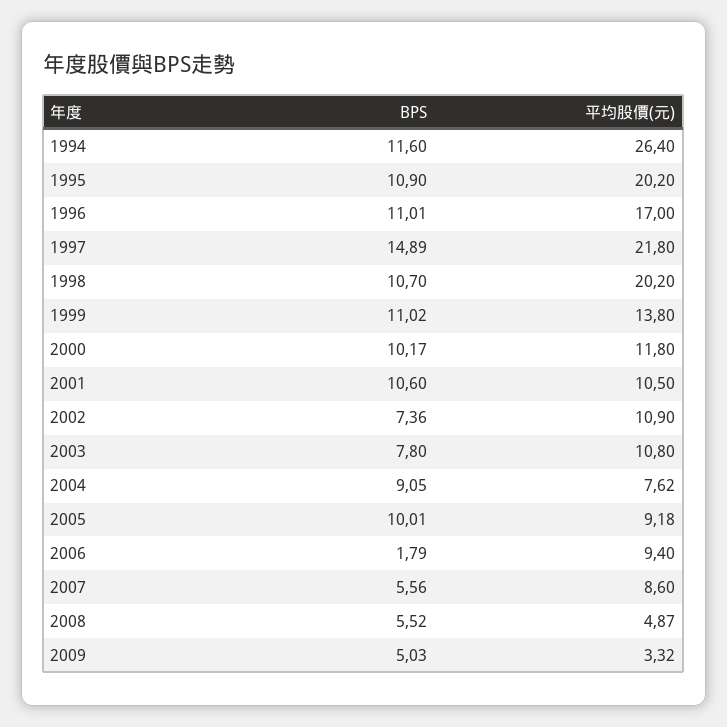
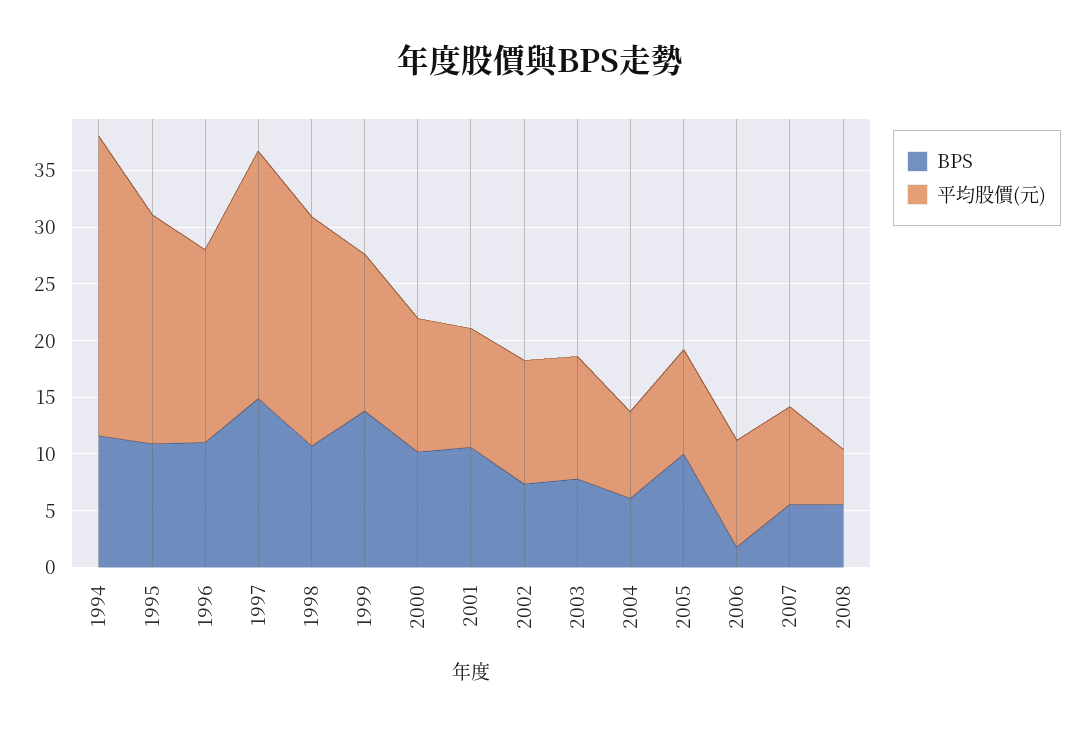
  {
    "BPS": {
      "1994": 11.6,
      "1995": 10.9,
      "1996": 11.01,
      "1997": 14.89,
      "1998": 10.7,
-     "1999": 11.02,
+     "1999": 14,
      "2000": 10.17,
      "2001": 10.6,
      "2002": 7.36,
      "2003": 7.8,
-     "2004": 9.05,
+     "2004": 6,
      "2005": 10.01,
      "2006": 1.79,
      "2007": 5.56,
-     "2008": 5.52,
+     "2008": 5.52
-     "2009": 5.03
    },
    "平均股價(元)": {
      "1994": 26.4,
      "1995": 20.2,
      "1996": 17,
      "1997": 21.8,
      "1998": 20.2,
      "1999": 13.8,
      "2000": 11.8,
      "2001": 10.5,
      "2002": 10.9,
      "2003": 10.8,
      "2004": 7.62,
      "2005": 9.18,
      "2006": 9.4,
      "2007": 8.6,
-     "2008": 4.87,
+     "2008": 4.87
-     "2009": 3.32
    }
  }

